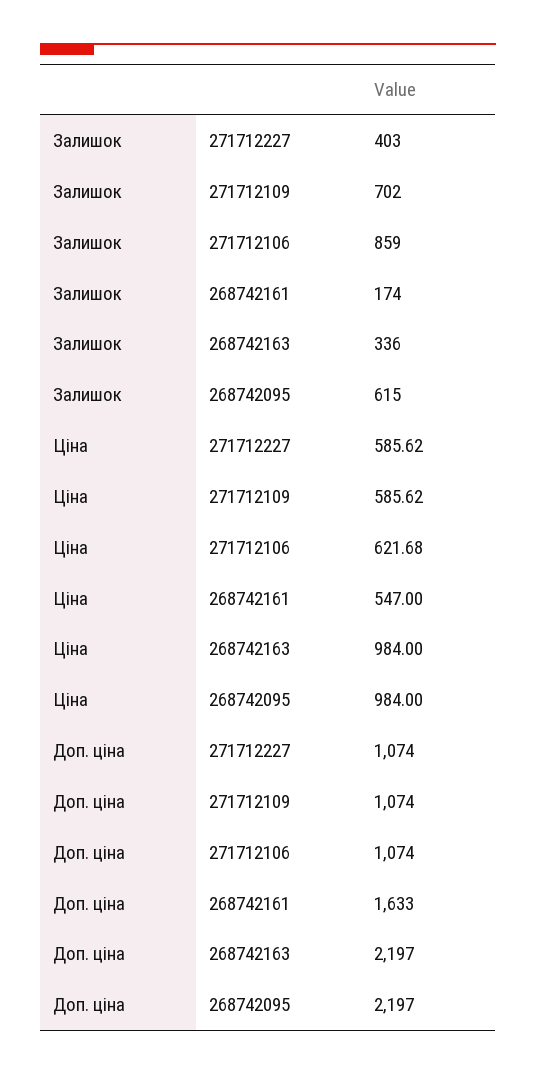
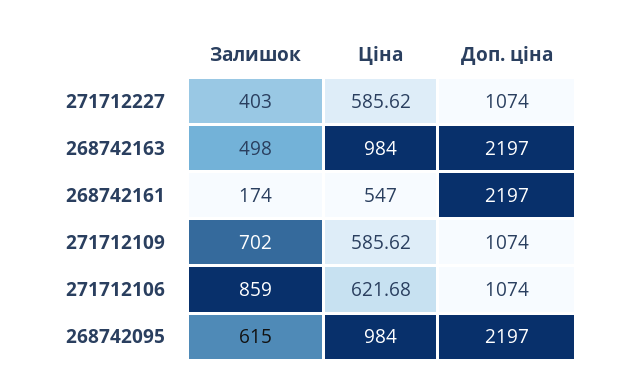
  {
    "Залишок": {
      "271712227": 403,
      "271712109": 702,
      "271712106": 859,
      "268742161": 174,
-     "268742163": 336,
+     "268742163": 498,
      "268742095": 615
    },
    "Ціна": {
      "271712227": 585.62,
      "271712109": 585.62,
      "271712106": 621.68,
      "268742161": 547,
      "268742163": 984,
      "268742095": 984
    },
    "Доп. ціна": {
      "271712227": 1074,
      "271712109": 1074,
      "271712106": 1074,
-     "268742161": 1633,
+     "268742161": 2197,
      "268742163": 2197,
      "268742095": 2197
    }
  }

